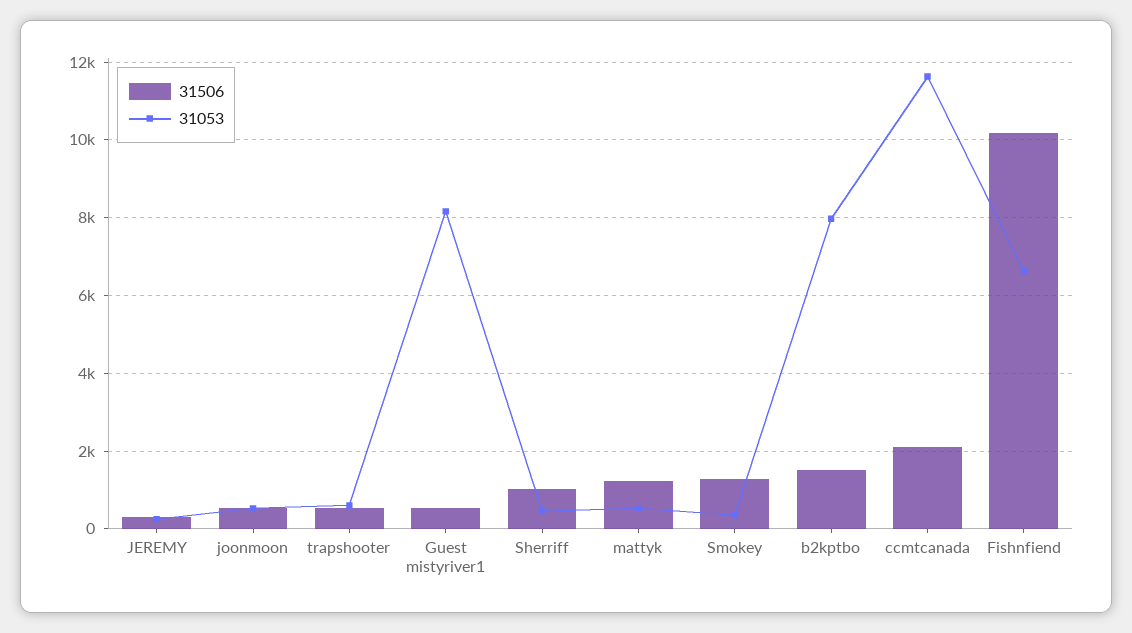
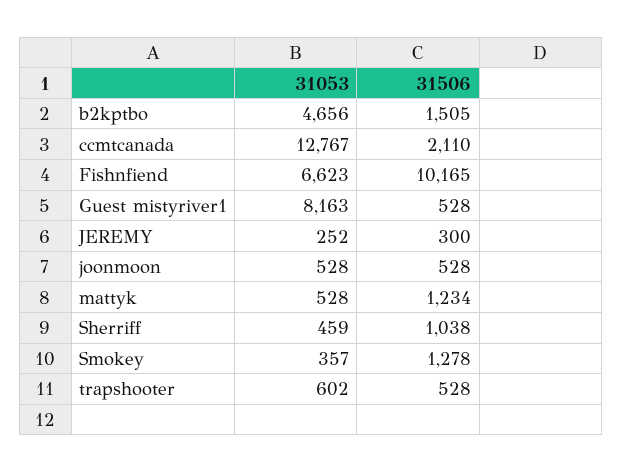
  {
    "31506": {
      "JEREMY": 300,
      "joonmoon": 528,
      "trapshooter": 528,
      "Guest mistyriver1": 528,
      "Sherriff": 1038,
      "mattyk": 1234,
      "Smokey": 1278,
      "b2kptbo": 1505,
      "ccmtcanada": 2110,
      "Fishnfiend": 10165
    },
    "31053": {
      "JEREMY": 252,
      "joonmoon": 528,
      "trapshooter": 602,
      "Guest mistyriver1": 8163,
      "Sherriff": 459,
      "mattyk": 528,
      "Smokey": 357,
-     "b2kptbo": 8000,
+     "b2kptbo": 4656,
-     "ccmtcanada": 11600,
+     "ccmtcanada": 12767,
      "Fishnfiend": 6623
    }
  }

